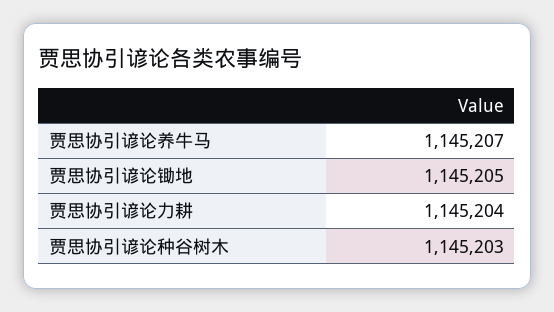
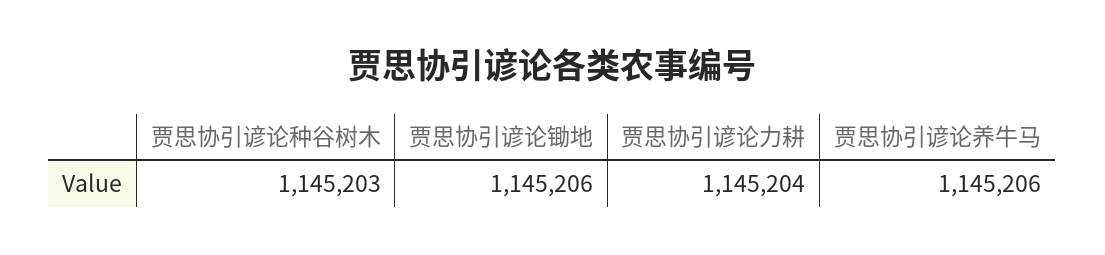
  {
-   "贾思协引谚论养牛马": 1145207,
+   "贾思协引谚论养牛马": 1145206,
-   "贾思协引谚论锄地": 1145205,
+   "贾思协引谚论锄地": 1145206,
    "贾思协引谚论力耕": 1145204,
    "贾思协引谚论种谷树木": 1145203
  }

